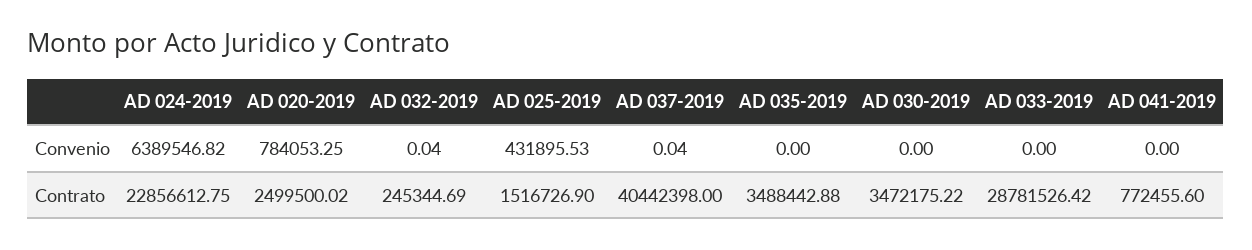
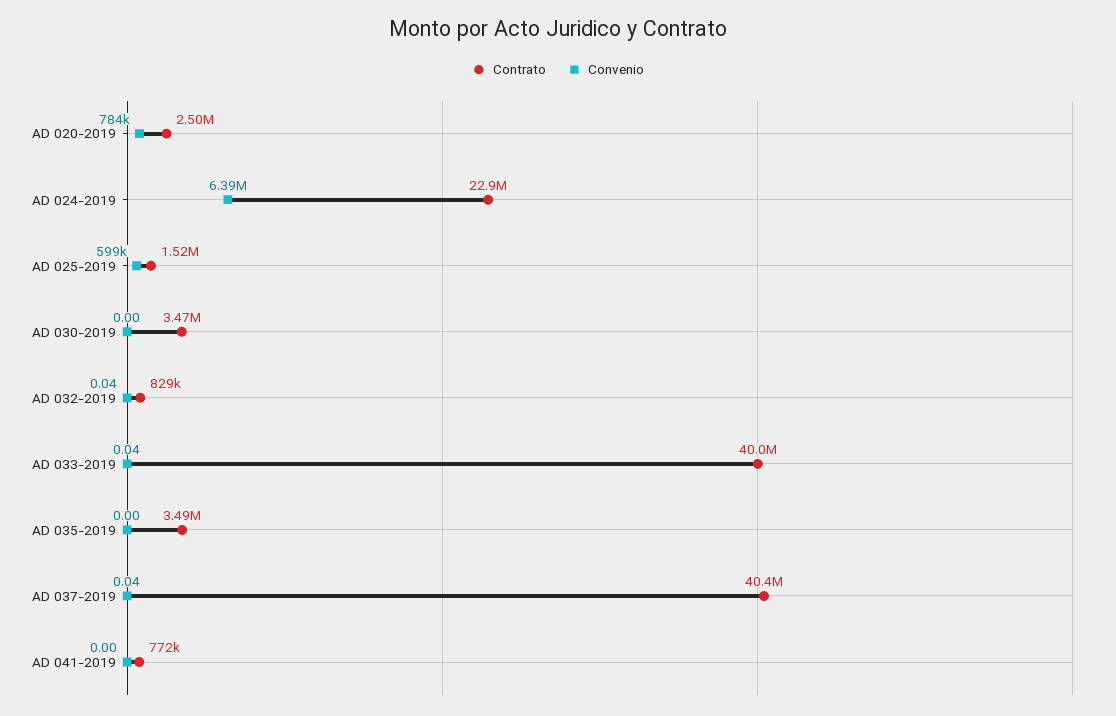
  {
    "Convenio": {
      "AD 024-2019": 6389546.82,
      "AD 020-2019": 784053.25,
      "AD 032-2019": 0.04,
-     "AD 025-2019": 431895.53,
+     "AD 025-2019": 599000,
      "AD 037-2019": 0.04,
      "AD 035-2019": 0,
      "AD 030-2019": 0,
-     "AD 033-2019": 0,
+     "AD 033-2019": 0.04,
      "AD 041-2019": 0
    },
    "Contrato": {
      "AD 024-2019": 22856612.75,
      "AD 020-2019": 2499500.02,
-     "AD 032-2019": 245344.69,
+     "AD 032-2019": 829000,
      "AD 025-2019": 1516726.9,
      "AD 037-2019": 40442398,
      "AD 035-2019": 3488442.88,
      "AD 030-2019": 3472175.22,
-     "AD 033-2019": 28781526.42,
+     "AD 033-2019": 40000000,
      "AD 041-2019": 772455.6
    }
  }

